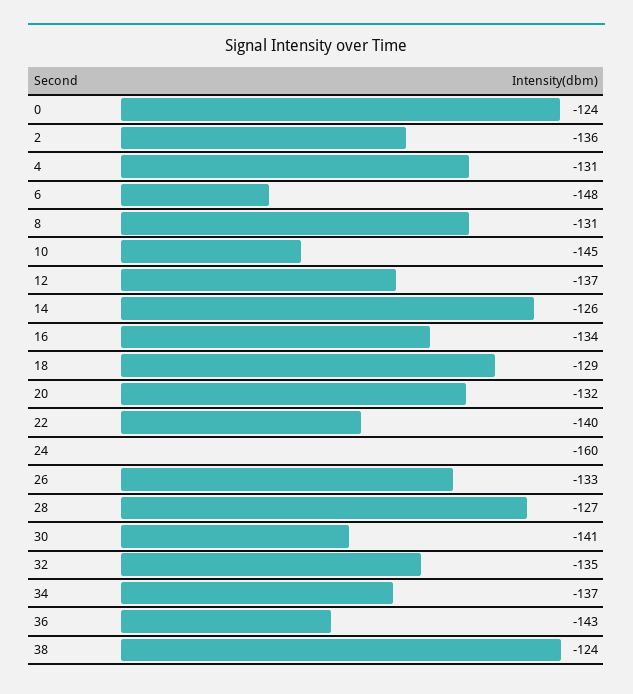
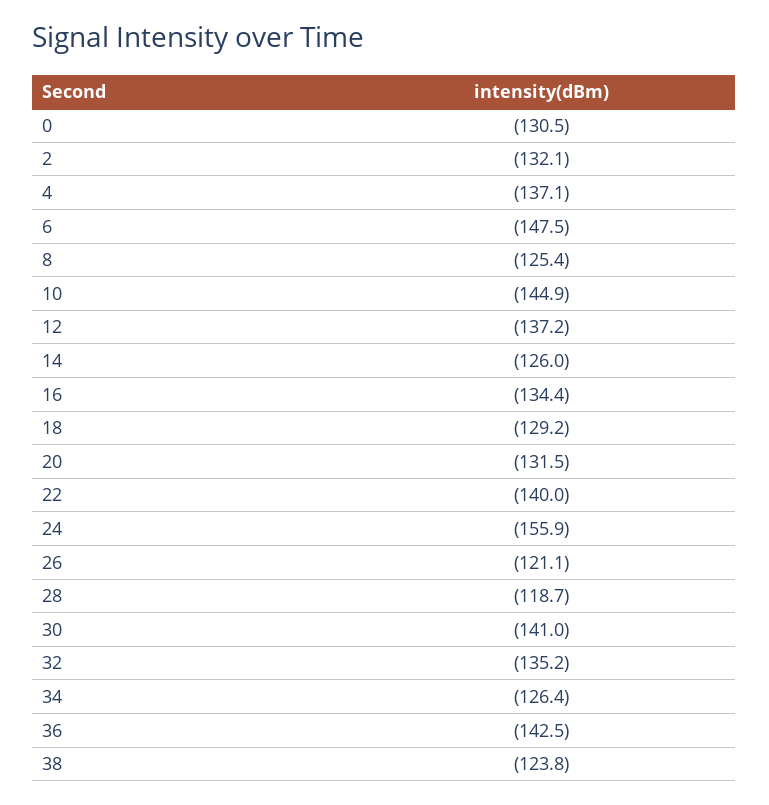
  {
-   "0": -124,
+   "0": -130.5,
-   "2": -136,
+   "2": -132.1,
-   "4": -131,
+   "4": -137.1,
    "6": -147.5,
-   "8": -131,
+   "8": -125.4,
    "10": -144.9,
    "12": -137.2,
    "14": -126,
    "16": -134.4,
    "18": -129.2,
    "20": -131.5,
    "22": -140,
-   "24": -160,
+   "24": -155.9,
-   "26": -133,
+   "26": -121.1,
-   "28": -127,
+   "28": -118.7,
    "30": -141,
    "32": -135.2,
-   "34": -137,
+   "34": -126.4,
    "36": -142.5,
    "38": -123.8
  }

